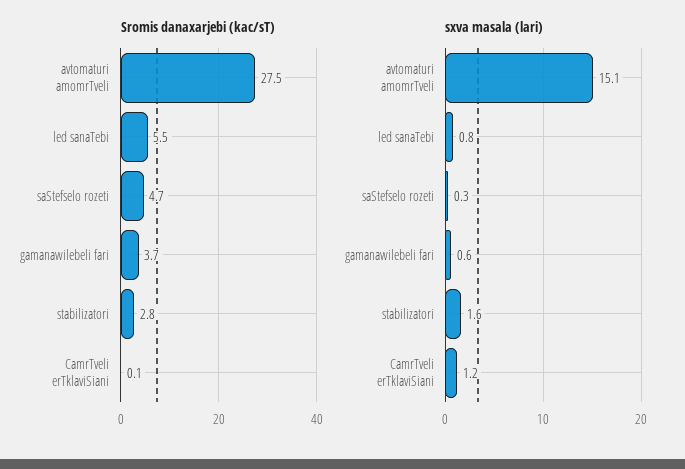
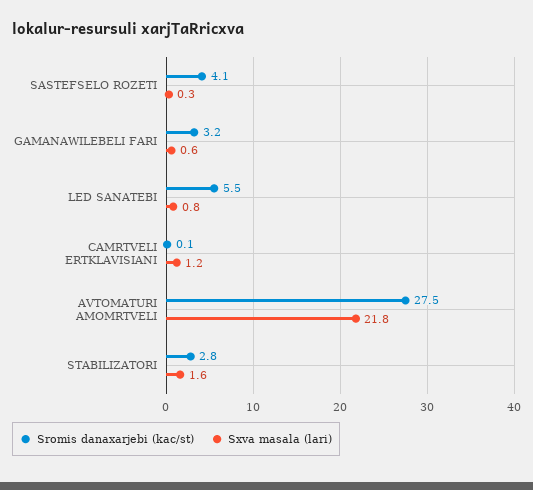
  {
    "Sromis danaxarjebi (kac/sT)": {
      "avtomaturi amomrTveli": 27.5,
      "led sanaTebi": 5.5,
-     "saStefselo rozeti": 4.7,
+     "saStefselo rozeti": 4.1,
-     "gamanawilebeli fari": 3.7,
+     "gamanawilebeli fari": 3.2,
      "stabilizatori": 2.8,
      "CamrTveli erTklaviSiani": 0.1
    },
    "sxva masala (lari)": {
-     "avtomaturi amomrTveli": 15.1,
+     "avtomaturi amomrTveli": 21.8,
      "led sanaTebi": 0.8,
      "saStefselo rozeti": 0.3,
      "gamanawilebeli fari": 0.6,
      "stabilizatori": 1.6,
      "CamrTveli erTklaviSiani": 1.2
    }
  }

